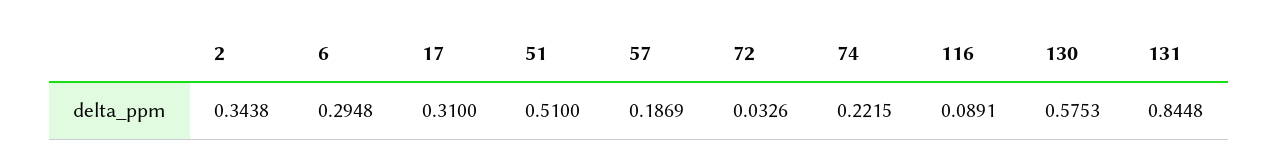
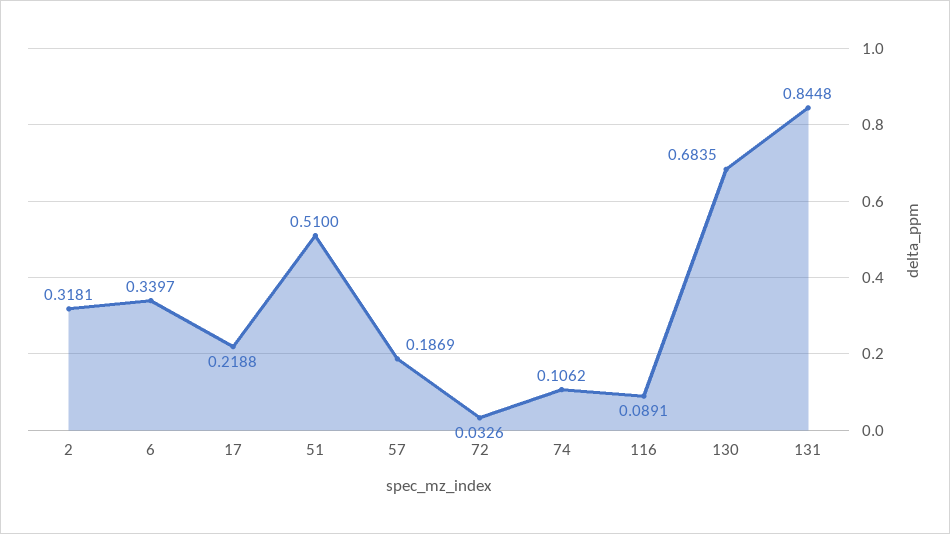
  {
-   "2": 0.3438,
+   "2": 0.3181,
-   "6": 0.2948,
+   "6": 0.3397,
-   "17": 0.31,
+   "17": 0.2188,
    "51": 0.51,
    "57": 0.1869,
    "72": 0.0326,
-   "74": 0.2215,
+   "74": 0.1062,
    "116": 0.0891,
-   "130": 0.5753,
+   "130": 0.6835,
    "131": 0.8448
  }

